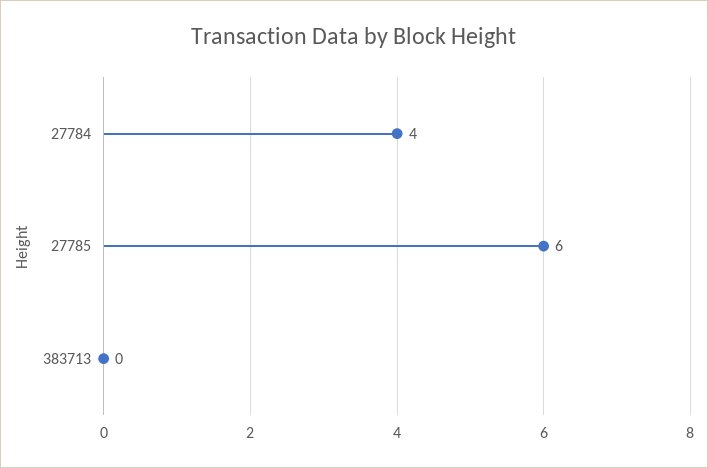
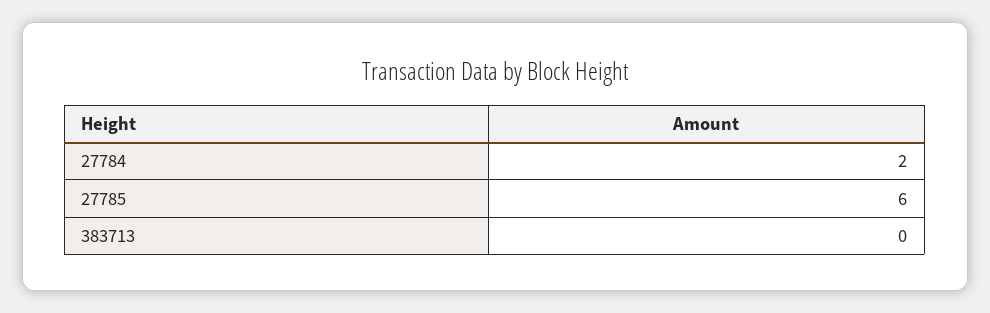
  {
-   "27784": 4,
+   "27784": 2,
    "27785": 6,
    "383713": 0
  }

